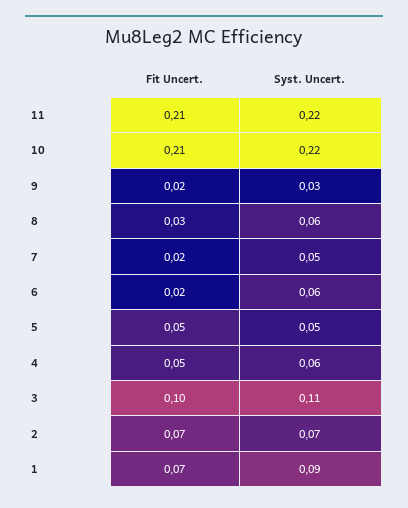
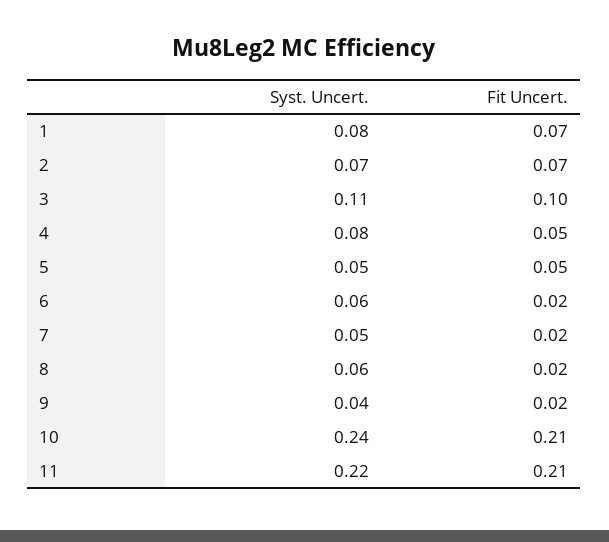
  {
    "Fit Uncert.": {
      "11": 0.21,
      "10": 0.21,
      "9": 0.02,
-     "8": 0.03,
+     "8": 0.02,
      "7": 0.02,
      "6": 0.02,
      "5": 0.05,
      "4": 0.05,
      "3": 0.1,
      "2": 0.07,
      "1": 0.07
    },
    "Syst. Uncert.": {
      "11": 0.22,
-     "10": 0.22,
+     "10": 0.24,
-     "9": 0.03,
+     "9": 0.04,
      "8": 0.06,
      "7": 0.05,
      "6": 0.06,
      "5": 0.05,
-     "4": 0.06,
+     "4": 0.08,
      "3": 0.11,
      "2": 0.07,
-     "1": 0.09
+     "1": 0.08
    }
  }

